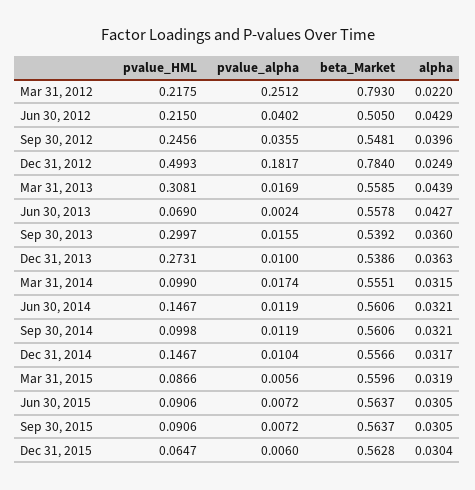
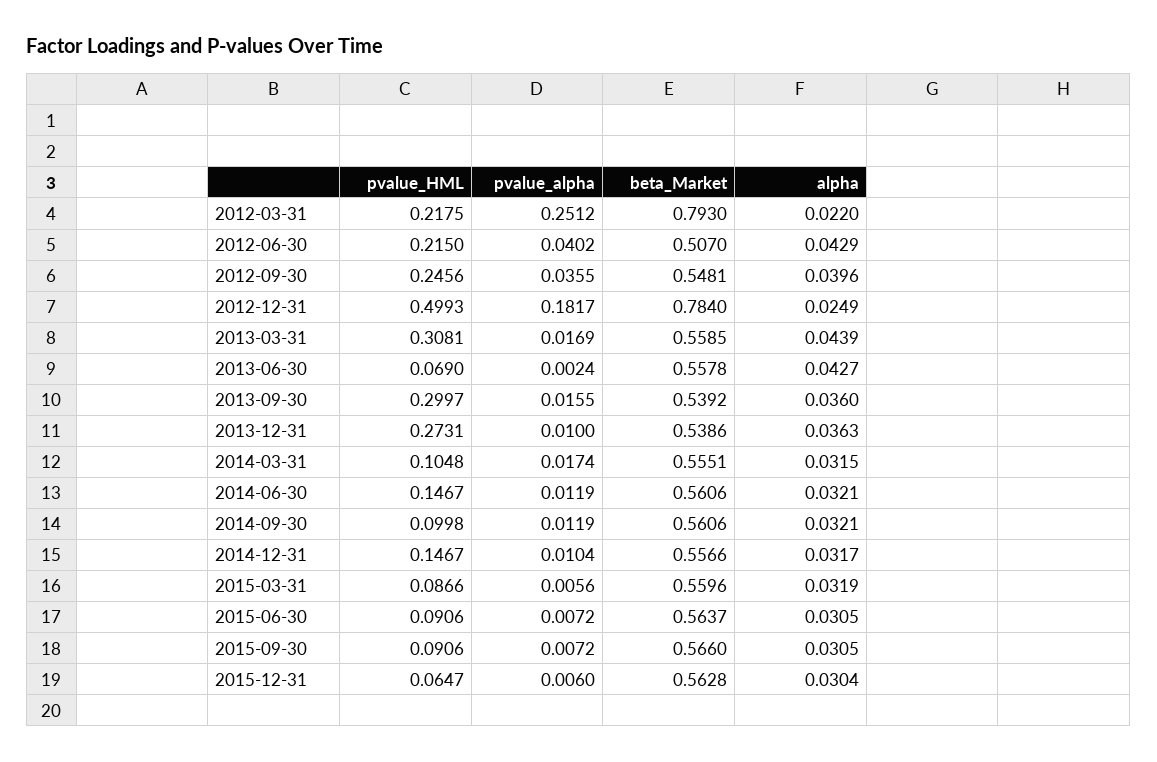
  {
    "pvalue_HML": {
      "Mar 31, 2012": 0.2175,
      "Jun 30, 2012": 0.215,
      "Sep 30, 2012": 0.2456,
      "Dec 31, 2012": 0.4993,
      "Mar 31, 2013": 0.3081,
      "Jun 30, 2013": 0.069,
      "Sep 30, 2013": 0.2997,
      "Dec 31, 2013": 0.2731,
-     "Mar 31, 2014": 0.099,
+     "Mar 31, 2014": 0.1048,
      "Jun 30, 2014": 0.1467,
      "Sep 30, 2014": 0.0998,
      "Dec 31, 2014": 0.1467,
      "Mar 31, 2015": 0.0866,
      "Jun 30, 2015": 0.0906,
      "Sep 30, 2015": 0.0906,
      "Dec 31, 2015": 0.0647
    },
    "pvalue_alpha": {
      "Mar 31, 2012": 0.2512,
      "Jun 30, 2012": 0.0402,
      "Sep 30, 2012": 0.0355,
      "Dec 31, 2012": 0.1817,
      "Mar 31, 2013": 0.0169,
      "Jun 30, 2013": 0.0024,
      "Sep 30, 2013": 0.0155,
      "Dec 31, 2013": 0.01,
      "Mar 31, 2014": 0.0174,
      "Jun 30, 2014": 0.0119,
      "Sep 30, 2014": 0.0119,
      "Dec 31, 2014": 0.0104,
      "Mar 31, 2015": 0.0056,
      "Jun 30, 2015": 0.0072,
      "Sep 30, 2015": 0.0072,
      "Dec 31, 2015": 0.006
    },
    "beta_Market": {
      "Mar 31, 2012": 0.793,
-     "Jun 30, 2012": 0.505,
+     "Jun 30, 2012": 0.507,
      "Sep 30, 2012": 0.5481,
      "Dec 31, 2012": 0.784,
      "Mar 31, 2013": 0.5585,
      "Jun 30, 2013": 0.5578,
      "Sep 30, 2013": 0.5392,
      "Dec 31, 2013": 0.5386,
      "Mar 31, 2014": 0.5551,
      "Jun 30, 2014": 0.5606,
      "Sep 30, 2014": 0.5606,
      "Dec 31, 2014": 0.5566,
      "Mar 31, 2015": 0.5596,
      "Jun 30, 2015": 0.5637,
-     "Sep 30, 2015": 0.5637,
+     "Sep 30, 2015": 0.566,
      "Dec 31, 2015": 0.5628
    },
    "alpha": {
      "Mar 31, 2012": 0.022,
      "Jun 30, 2012": 0.0429,
      "Sep 30, 2012": 0.0396,
      "Dec 31, 2012": 0.0249,
      "Mar 31, 2013": 0.0439,
      "Jun 30, 2013": 0.0427,
      "Sep 30, 2013": 0.036,
      "Dec 31, 2013": 0.0363,
      "Mar 31, 2014": 0.0315,
      "Jun 30, 2014": 0.0321,
      "Sep 30, 2014": 0.0321,
      "Dec 31, 2014": 0.0317,
      "Mar 31, 2015": 0.0319,
      "Jun 30, 2015": 0.0305,
      "Sep 30, 2015": 0.0305,
      "Dec 31, 2015": 0.0304
    }
  }

